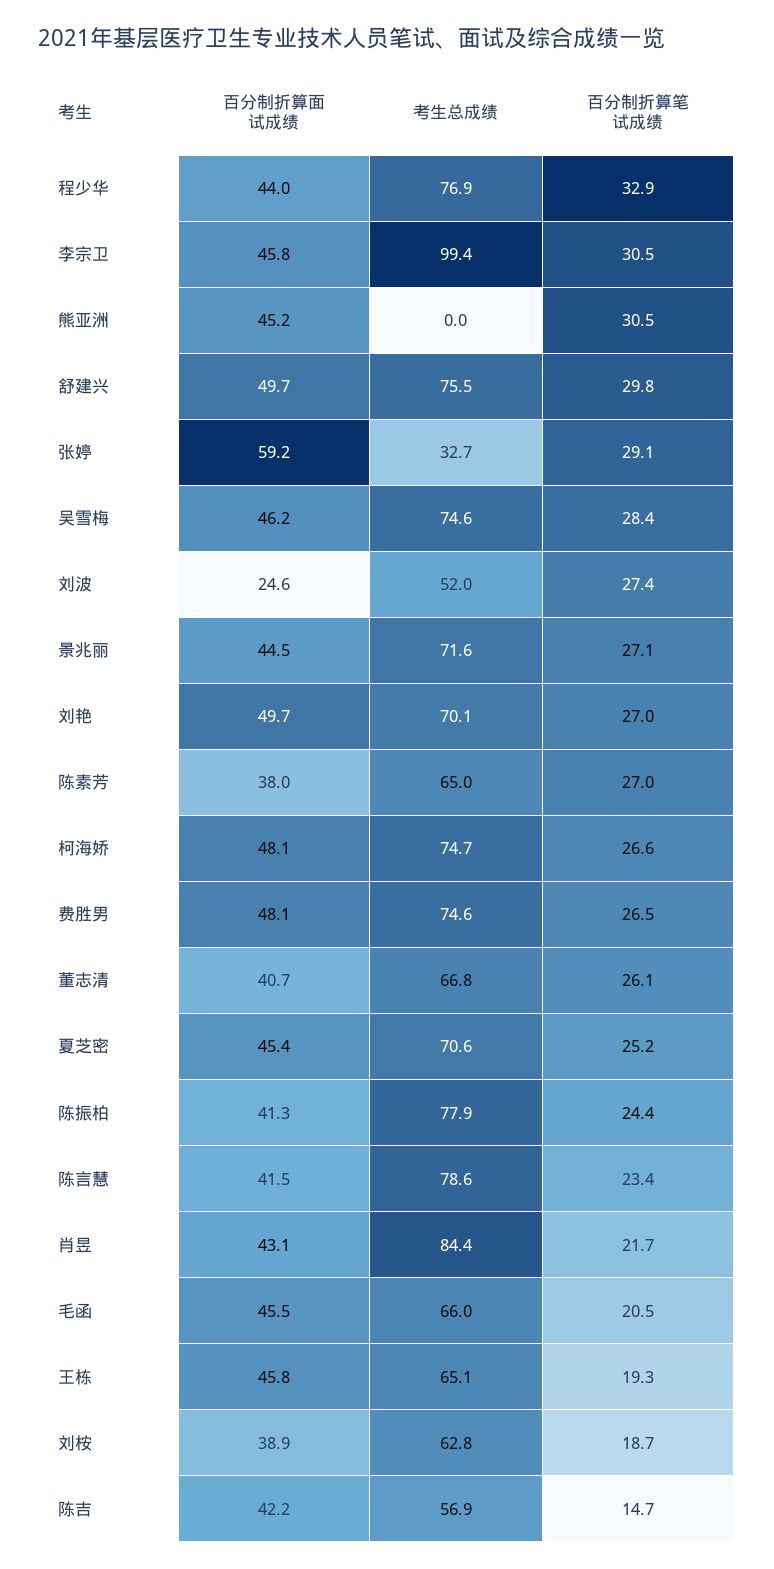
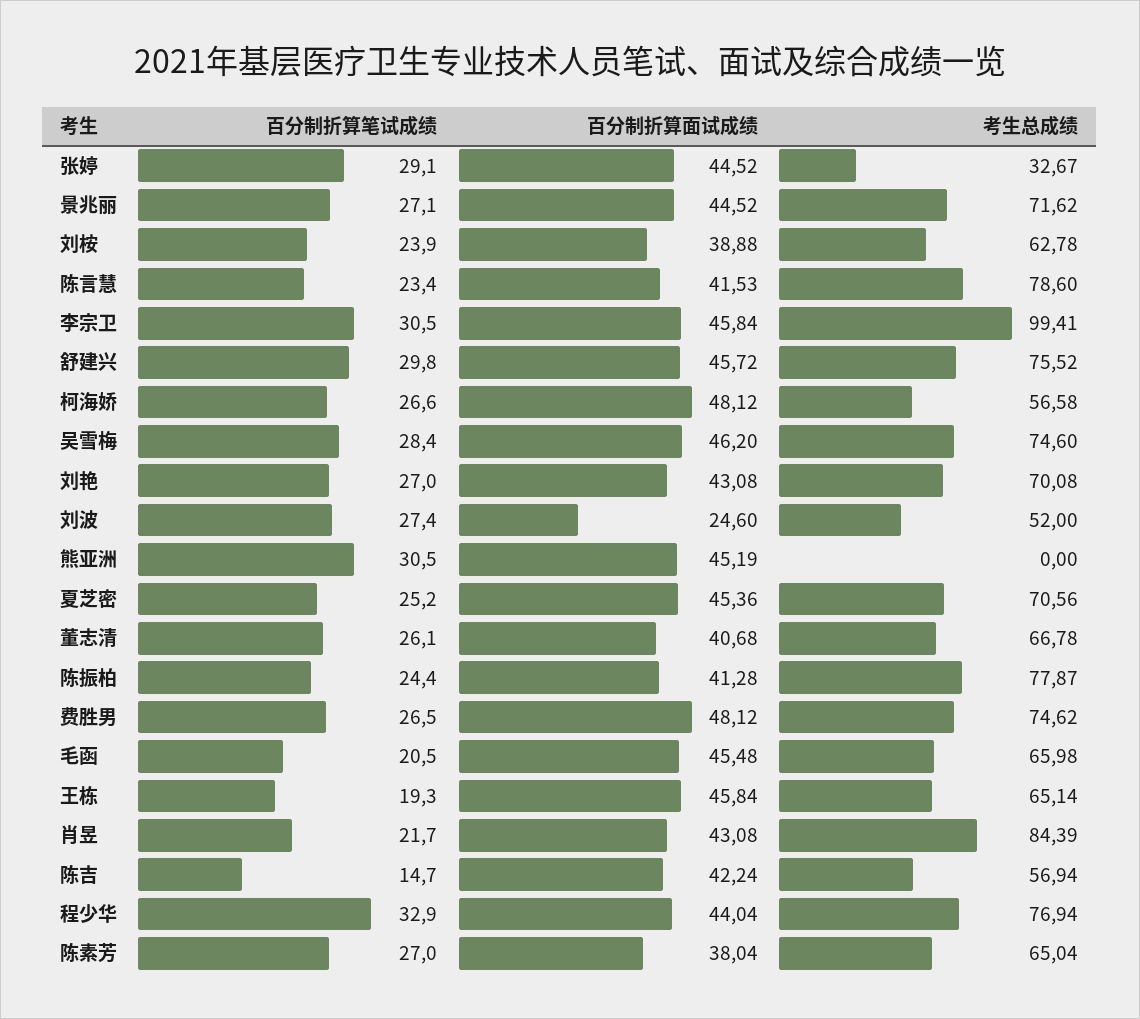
  {
    "百分制折算面试成绩": {
      "程少华": 44.04,
      "李宗卫": 45.84,
      "熊亚洲": 45.19,
-     "舒建兴": 49.7,
+     "舒建兴": 45.72,
-     "张婷": 59.2,
+     "张婷": 44.52,
      "吴雪梅": 46.2,
      "刘波": 24.6,
      "景兆丽": 44.52,
-     "刘艳": 49.7,
+     "刘艳": 43.08,
      "陈素芳": 38.04,
      "柯海娇": 48.12,
      "费胜男": 48.12,
      "董志清": 40.68,
      "夏芝密": 45.36,
      "陈振柏": 41.28,
      "陈言慧": 41.53,
      "肖昱": 43.08,
      "毛函": 45.48,
      "王栋": 45.84,
      "刘桉": 38.88,
      "陈吉": 42.24
    },
    "考生总成绩": {
      "程少华": 76.94,
      "李宗卫": 99.41,
      "熊亚洲": 0,
      "舒建兴": 75.52,
      "张婷": 32.67,
      "吴雪梅": 74.6,
      "刘波": 52,
      "景兆丽": 71.62,
      "刘艳": 70.08,
      "陈素芳": 65.04,
-     "柯海娇": 74.7,
+     "柯海娇": 56.58,
      "费胜男": 74.62,
      "董志清": 66.78,
      "夏芝密": 70.56,
      "陈振柏": 77.87,
      "陈言慧": 78.6,
      "肖昱": 84.39,
      "毛函": 65.98,
      "王栋": 65.14,
      "刘桉": 62.78,
      "陈吉": 56.94
    },
    "百分制折算笔试成绩": {
      "程少华": 32.9,
      "李宗卫": 30.5,
      "熊亚洲": 30.5,
      "舒建兴": 29.8,
      "张婷": 29.1,
      "吴雪梅": 28.4,
      "刘波": 27.4,
      "景兆丽": 27.1,
      "刘艳": 27,
      "陈素芳": 27,
      "柯海娇": 26.6,
      "费胜男": 26.5,
      "董志清": 26.1,
      "夏芝密": 25.2,
      "陈振柏": 24.4,
      "陈言慧": 23.4,
      "肖昱": 21.7,
      "毛函": 20.5,
      "王栋": 19.3,
-     "刘桉": 18.7,
+     "刘桉": 23.9,
      "陈吉": 14.7
    }
  }

